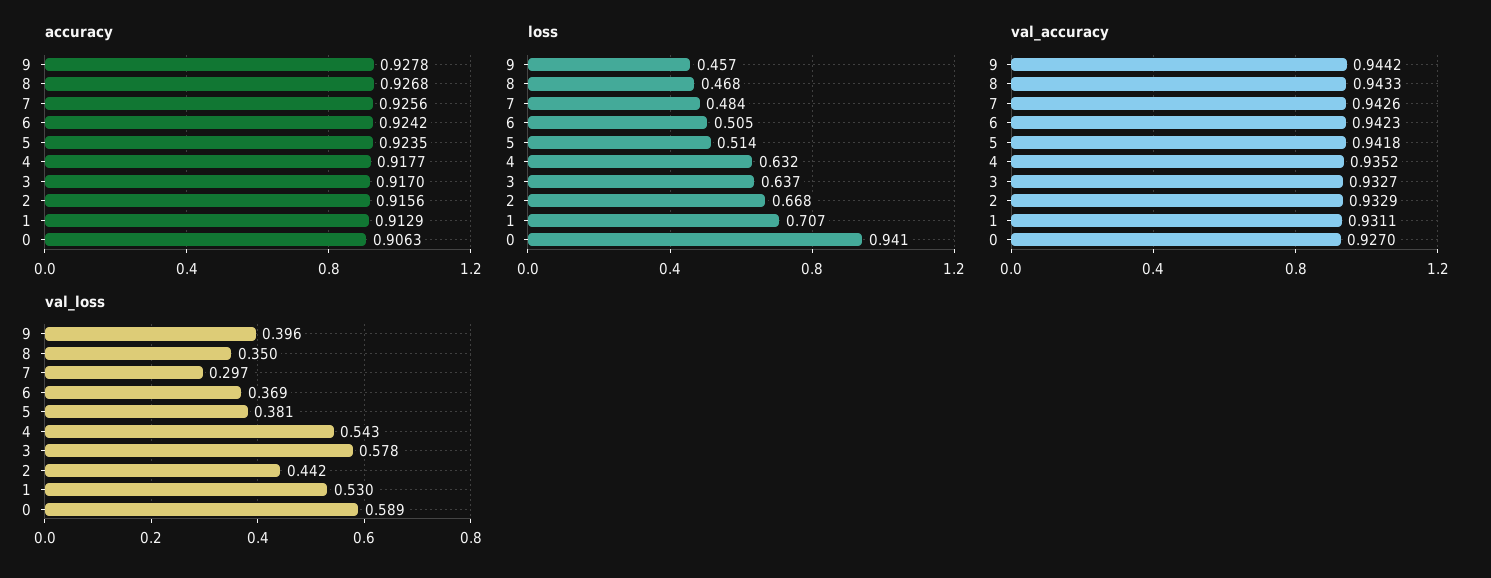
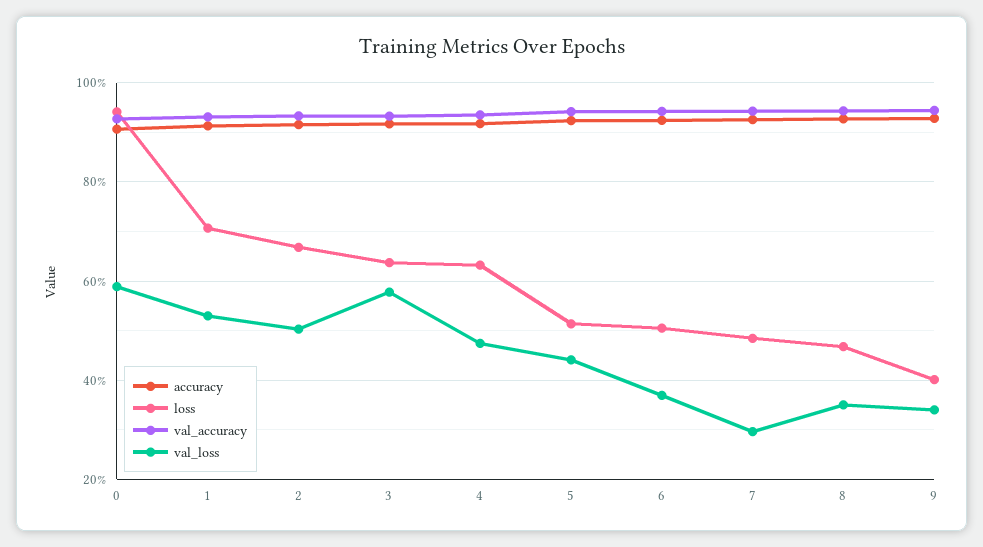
  {
    "accuracy": {
      "9": 0.9278,
      "8": 0.9268,
      "7": 0.9256,
      "6": 0.9242,
      "5": 0.9235,
      "4": 0.9177,
      "3": 0.917,
      "2": 0.9156,
      "1": 0.9129,
      "0": 0.9063
    },
    "loss": {
-     "9": 0.457,
+     "9": 0.4,
      "8": 0.468,
      "7": 0.484,
      "6": 0.505,
      "5": 0.514,
      "4": 0.632,
      "3": 0.637,
      "2": 0.668,
      "1": 0.707,
      "0": 0.941
    },
    "val_accuracy": {
      "9": 0.9442,
      "8": 0.9433,
      "7": 0.9426,
      "6": 0.9423,
      "5": 0.9418,
      "4": 0.9352,
      "3": 0.9327,
      "2": 0.9329,
      "1": 0.9311,
      "0": 0.927
    },
    "val_loss": {
-     "9": 0.396,
+     "9": 0.34,
      "8": 0.35,
      "7": 0.297,
      "6": 0.369,
-     "5": 0.381,
+     "5": 0.44,
-     "4": 0.543,
+     "4": 0.48,
      "3": 0.578,
-     "2": 0.442,
+     "2": 0.5,
      "1": 0.53,
      "0": 0.589
    }
  }

